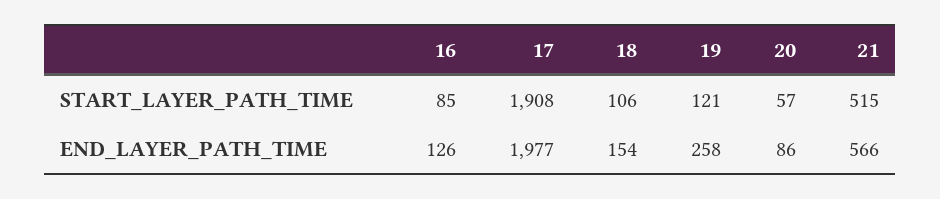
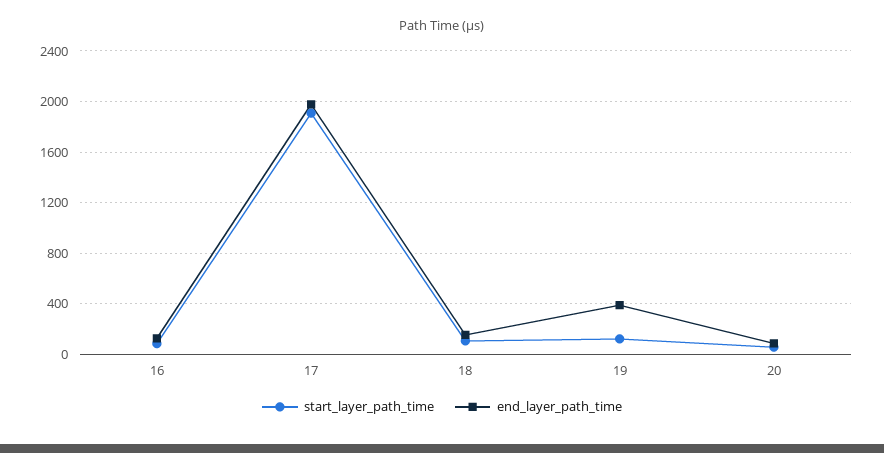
  {
    "START_LAYER_PATH_TIME": {
      "16": 85,
      "17": 1908,
      "18": 106,
      "19": 121,
-     "20": 57,
+     "20": 57
-     "21": 515
    },
    "END_LAYER_PATH_TIME": {
      "16": 126,
      "17": 1977,
      "18": 154,
-     "19": 258,
+     "19": 400,
-     "20": 86,
+     "20": 86
-     "21": 566
    }
  }

